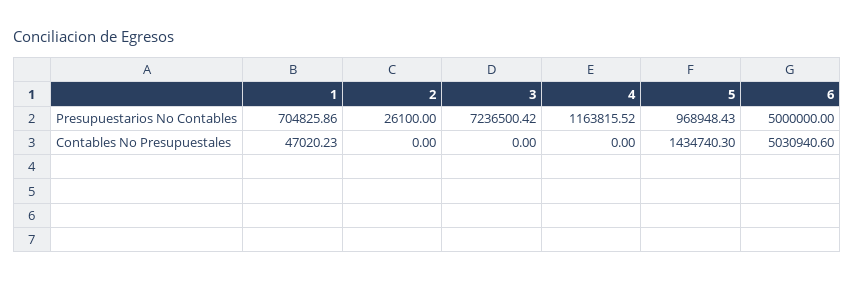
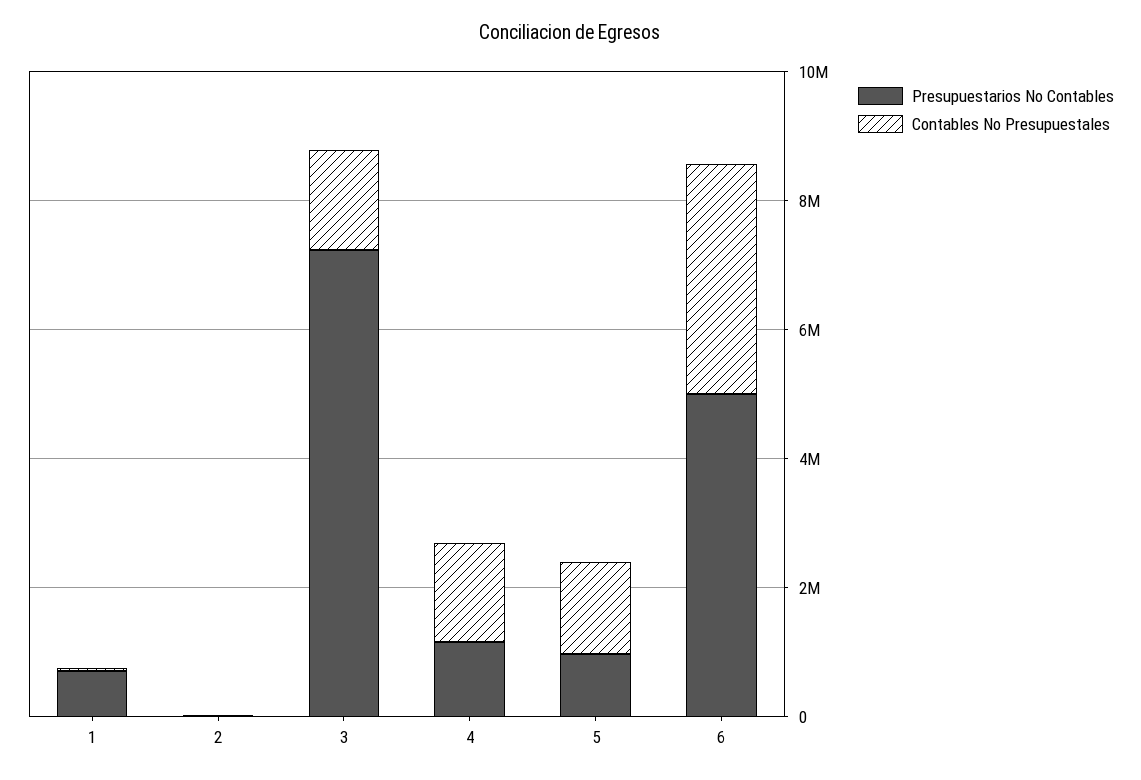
  {
    "Presupuestarios No Contables": {
      "1": 704825.86,
      "2": 26100,
      "3": 7236500.42,
      "4": 1163815.52,
      "5": 968948.43,
      "6": 5000000
    },
    "Contables No Presupuestales": {
      "1": 47020.23,
      "2": 0,
-     "3": 0,
+     "3": 1500000,
-     "4": 0,
+     "4": 1500000,
      "5": 1434740.3,
-     "6": 5030940.6
+     "6": 3500000
    }
  }

